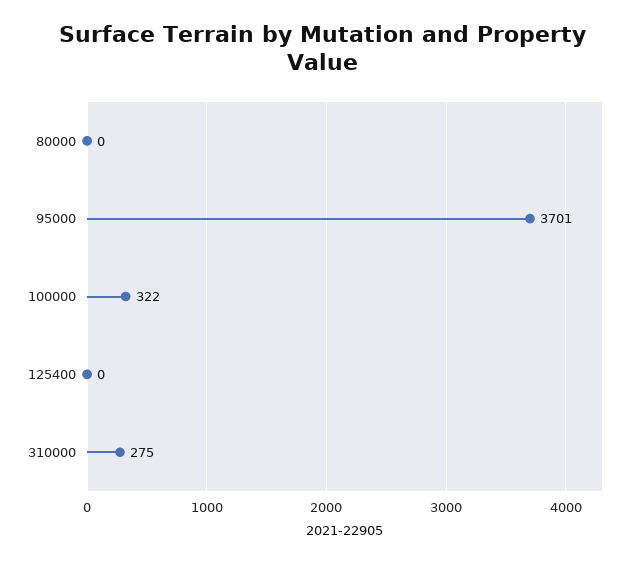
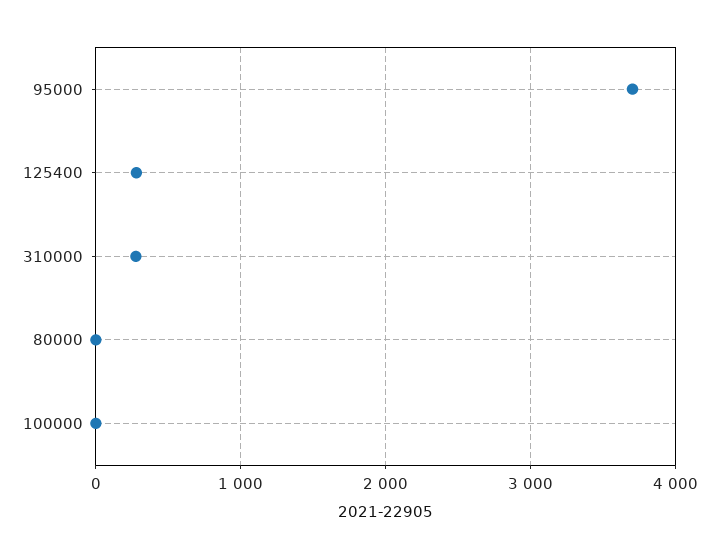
  {
    "80000": 0,
    "95000": 3701,
-   "100000": 322,
+   "100000": 0,
-   "125400": 0,
+   "125400": 300,
    "310000": 275
  }

